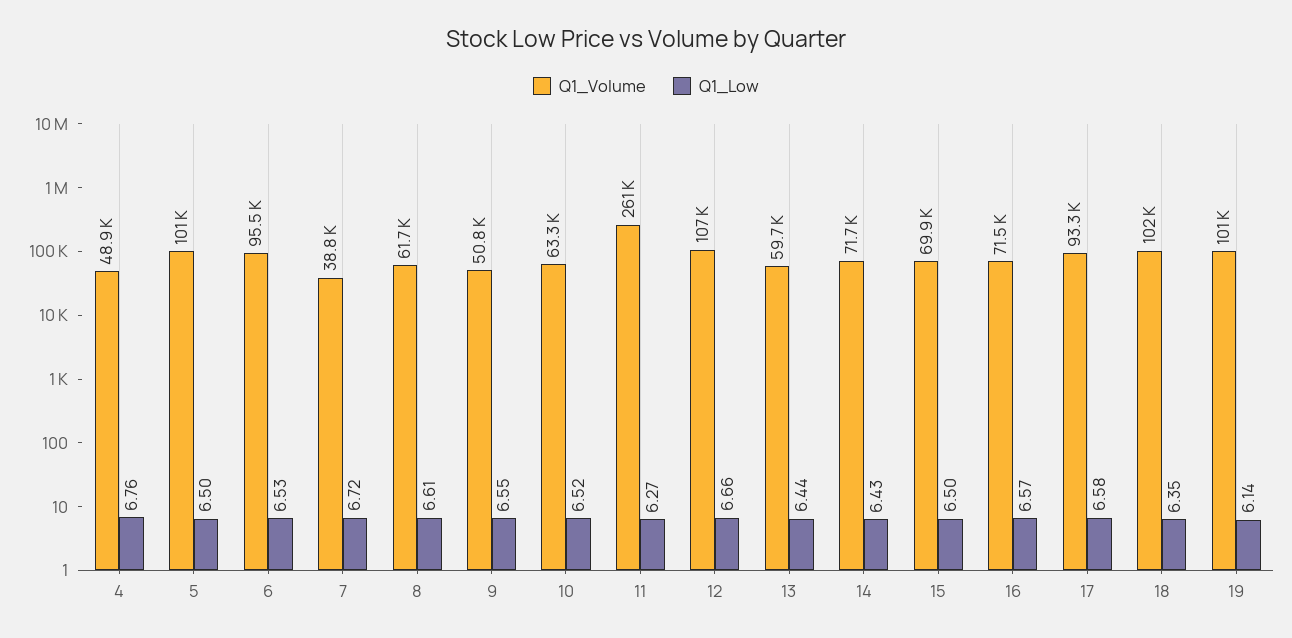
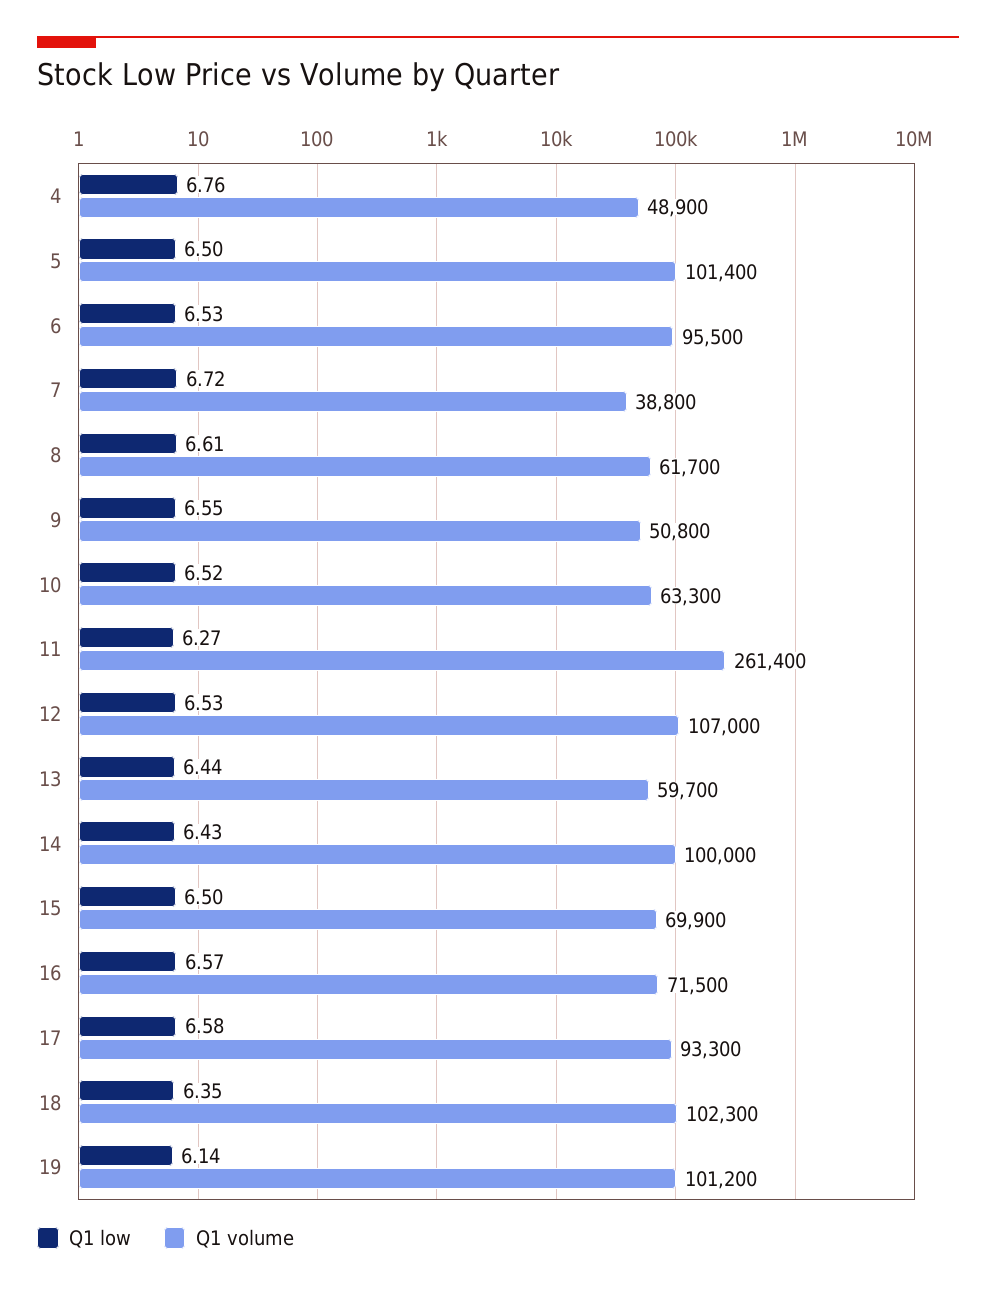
  {
    "Q1_Volume": {
      "4": 48900,
      "5": 101400,
      "6": 95500,
      "7": 38800,
      "8": 61700,
      "9": 50800,
      "10": 63300,
      "11": 261400,
      "12": 107000,
      "13": 59700,
-     "14": 71700,
+     "14": 100000,
      "15": 69900,
      "16": 71500,
      "17": 93300,
      "18": 102300,
      "19": 101200
    },
    "Q1_Low": {
      "4": 6.76,
      "5": 6.5,
      "6": 6.53,
      "7": 6.72,
      "8": 6.61,
      "9": 6.55,
      "10": 6.52,
      "11": 6.27,
-     "12": 6.66,
+     "12": 6.53,
      "13": 6.44,
      "14": 6.43,
      "15": 6.5,
      "16": 6.57,
      "17": 6.58,
      "18": 6.35,
      "19": 6.14
    }
  }

